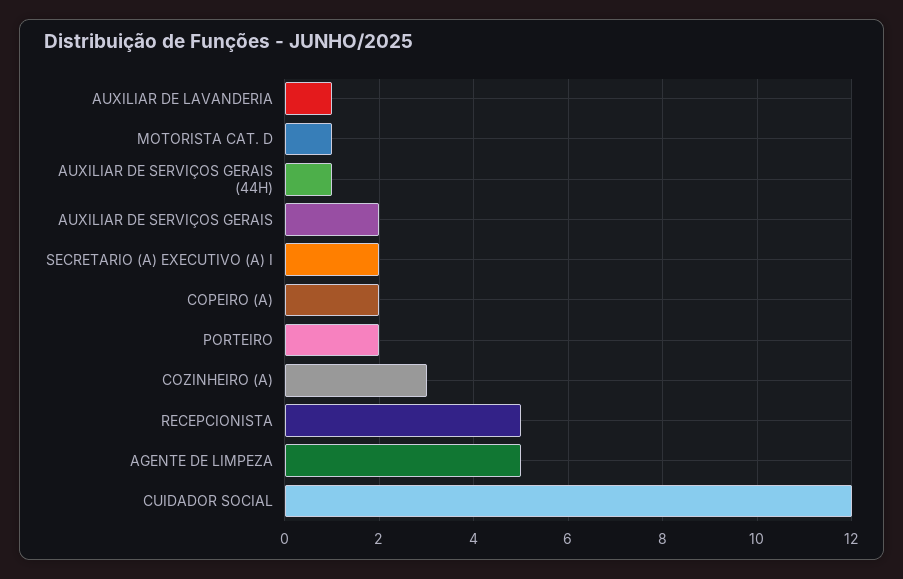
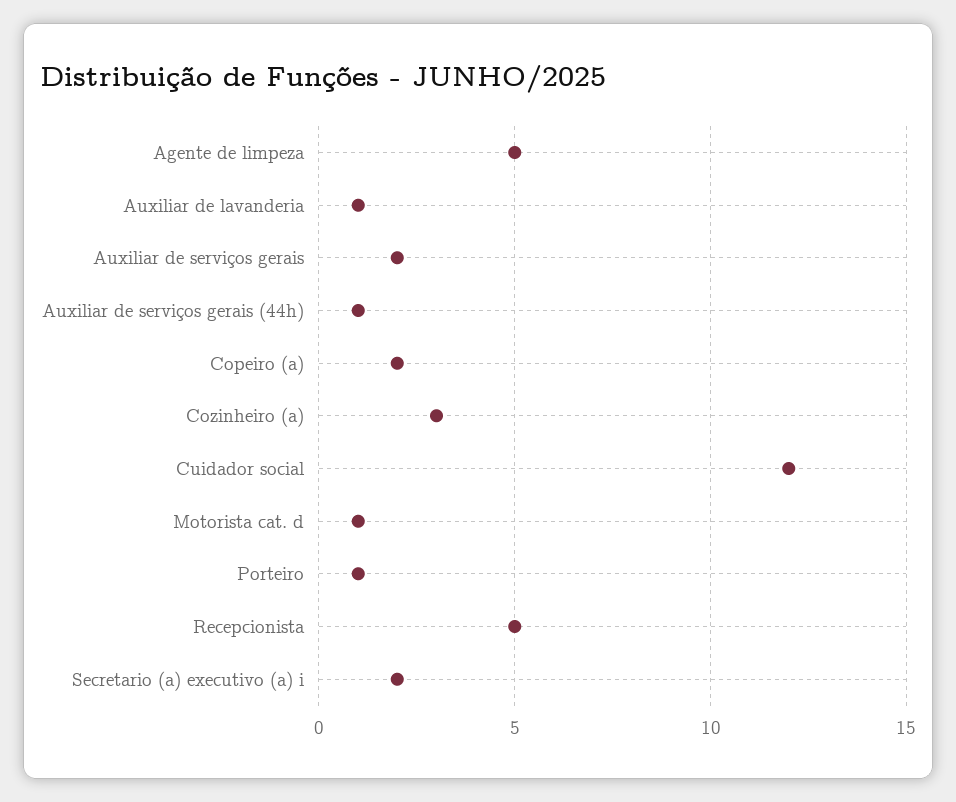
  {
    "AUXILIAR DE LAVANDERIA": 1,
    "MOTORISTA CAT. D": 1,
    "AUXILIAR DE SERVIÇOS GERAIS (44H)": 1,
    "AUXILIAR DE SERVIÇOS GERAIS": 2,
    "SECRETARIO (A) EXECUTIVO (A) I": 2,
    "COPEIRO (A)": 2,
-   "PORTEIRO": 2,
+   "PORTEIRO": 1,
    "COZINHEIRO (A)": 3,
    "RECEPCIONISTA": 5,
    "AGENTE DE LIMPEZA": 5,
    "CUIDADOR SOCIAL": 12
  }

